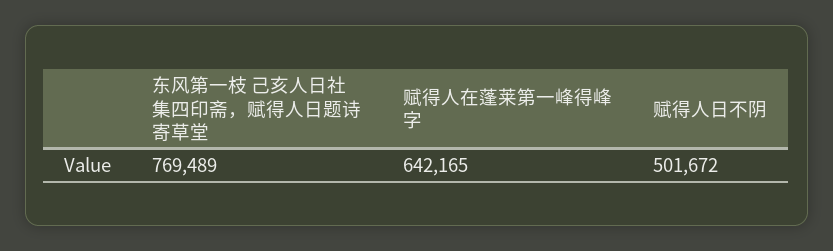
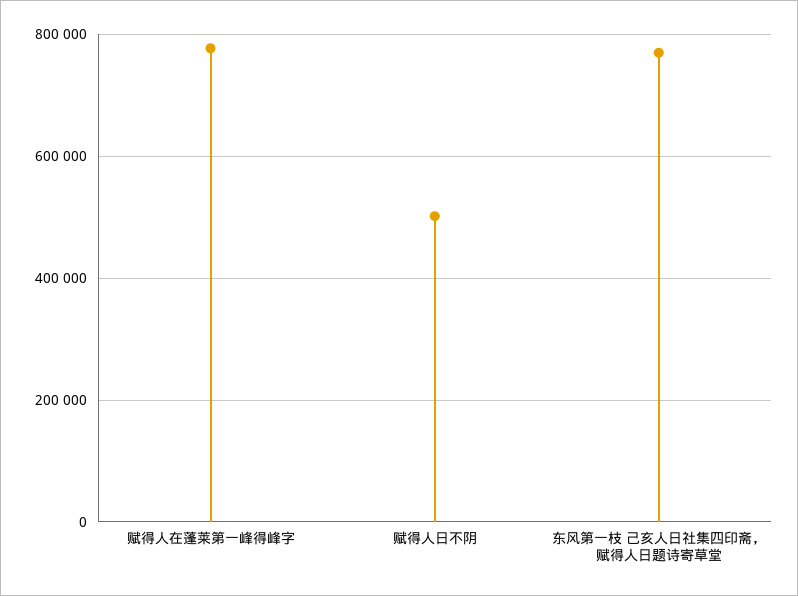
  {
    "东风第一枝 己亥人日社集四印斋，赋得人日题诗寄草堂": 769489,
-   "赋得人在蓬莱第一峰得峰字": 642165,
+   "赋得人在蓬莱第一峰得峰字": 780000,
    "赋得人日不阴": 501672
  }

